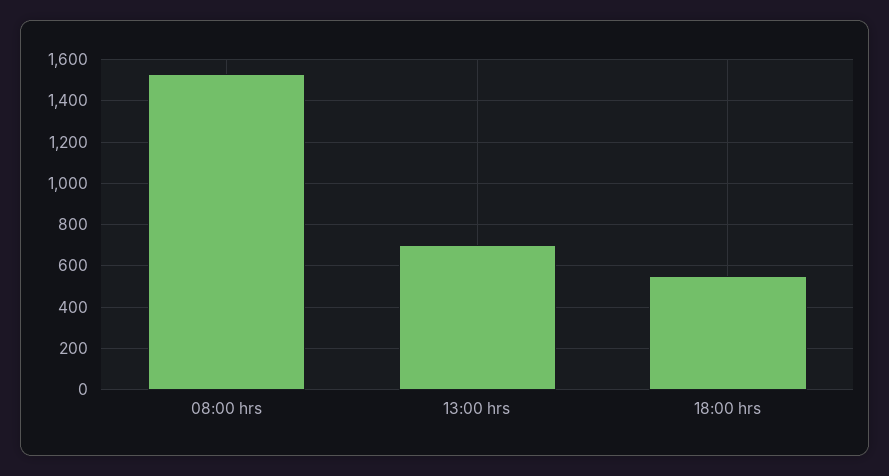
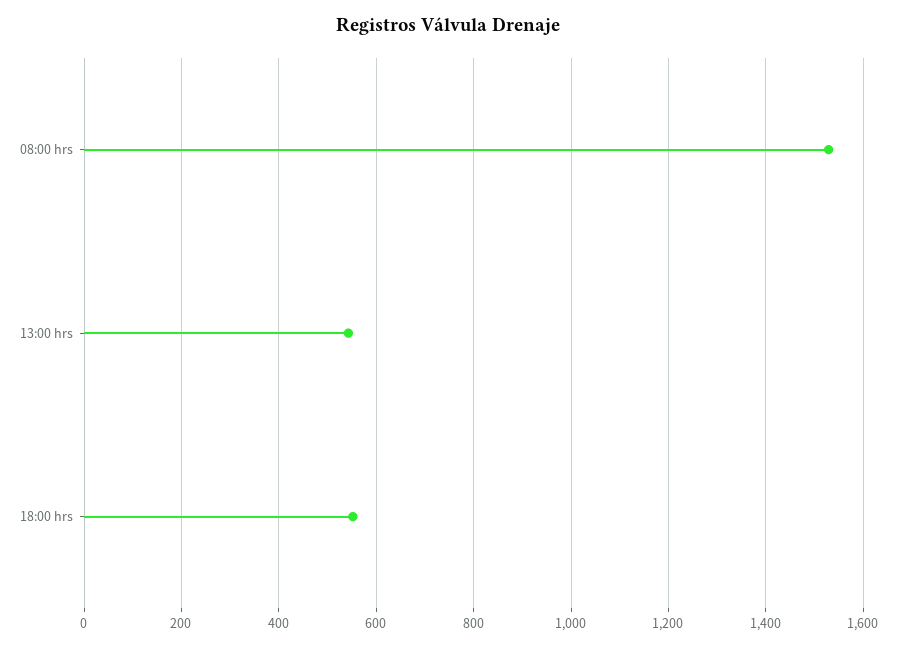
  {
    "08:00 hrs": 1520,
-   "13:00 hrs": 700,
+   "13:00 hrs": 540,
    "18:00 hrs": 560
  }

